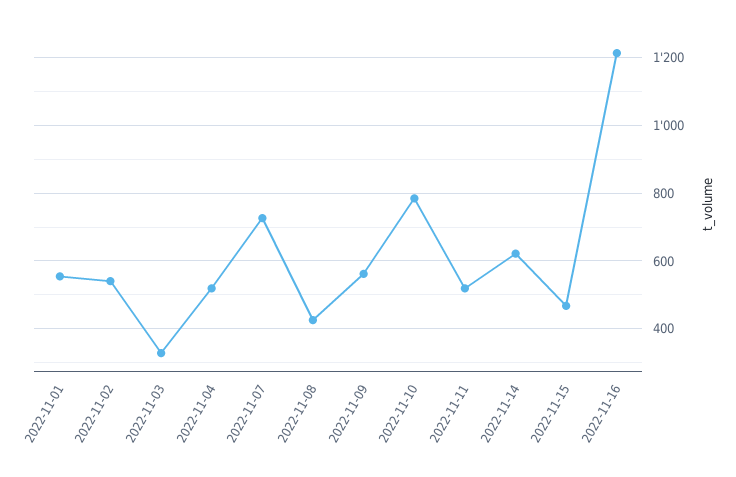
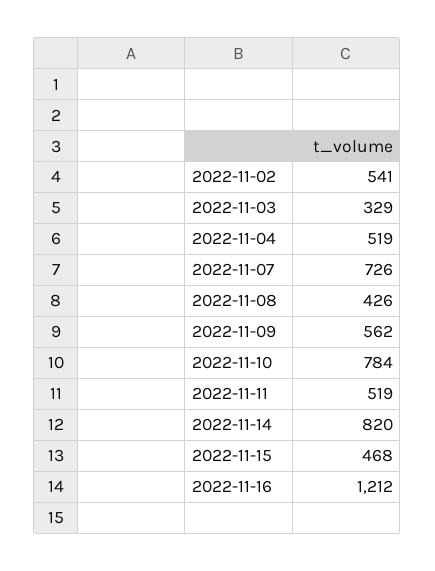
  {
-   "2022-11-01": 560,
    "2022-11-02": 541,
    "2022-11-03": 329,
    "2022-11-04": 519,
    "2022-11-07": 726,
    "2022-11-08": 426,
    "2022-11-09": 562,
    "2022-11-10": 784,
    "2022-11-11": 519,
-   "2022-11-14": 620,
+   "2022-11-14": 820,
    "2022-11-15": 468,
    "2022-11-16": 1212
  }

